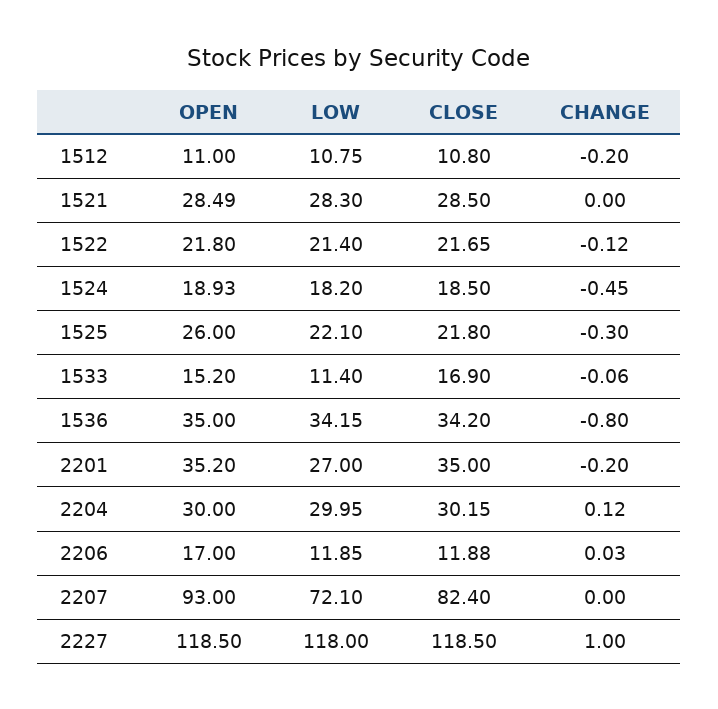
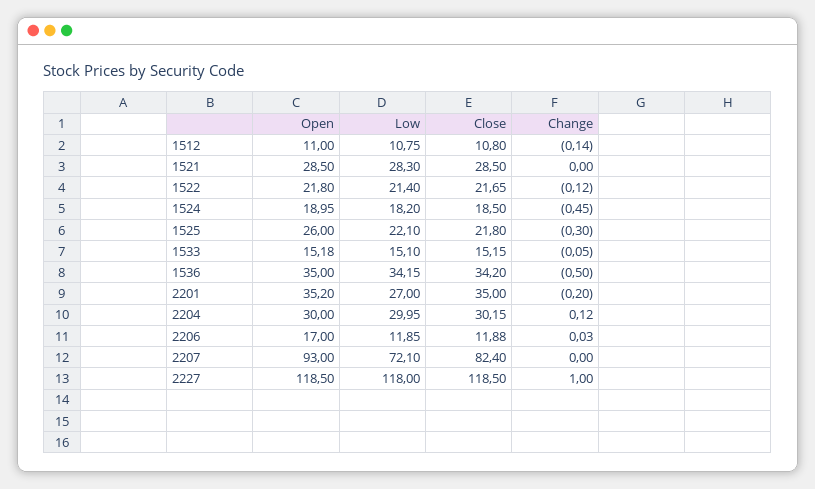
  {
    "OPEN": {
      "1512": 11,
-     "1521": 28.49,
+     "1521": 28.5,
      "1522": 21.8,
-     "1524": 18.93,
+     "1524": 18.95,
      "1525": 26,
-     "1533": 15.2,
+     "1533": 15.18,
      "1536": 35,
      "2201": 35.2,
      "2204": 30,
      "2206": 17,
      "2207": 93,
      "2227": 118.5
    },
    "LOW": {
      "1512": 10.75,
      "1521": 28.3,
      "1522": 21.4,
      "1524": 18.2,
      "1525": 22.1,
-     "1533": 11.4,
+     "1533": 15.1,
      "1536": 34.15,
      "2201": 27,
      "2204": 29.95,
      "2206": 11.85,
      "2207": 72.1,
      "2227": 118
    },
    "CLOSE": {
      "1512": 10.8,
      "1521": 28.5,
      "1522": 21.65,
      "1524": 18.5,
      "1525": 21.8,
-     "1533": 16.9,
+     "1533": 15.15,
      "1536": 34.2,
      "2201": 35,
      "2204": 30.15,
      "2206": 11.88,
      "2207": 82.4,
      "2227": 118.5
    },
    "CHANGE": {
-     "1512": -0.2,
+     "1512": -0.14,
      "1521": 0,
      "1522": -0.12,
      "1524": -0.45,
      "1525": -0.3,
-     "1533": -0.06,
+     "1533": -0.05,
-     "1536": -0.8,
+     "1536": -0.5,
      "2201": -0.2,
      "2204": 0.12,
      "2206": 0.03,
      "2207": 0,
      "2227": 1
    }
  }

